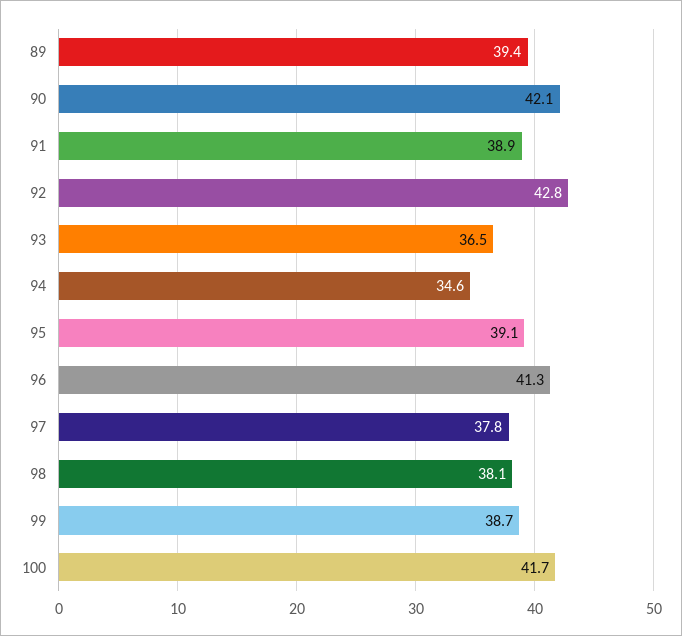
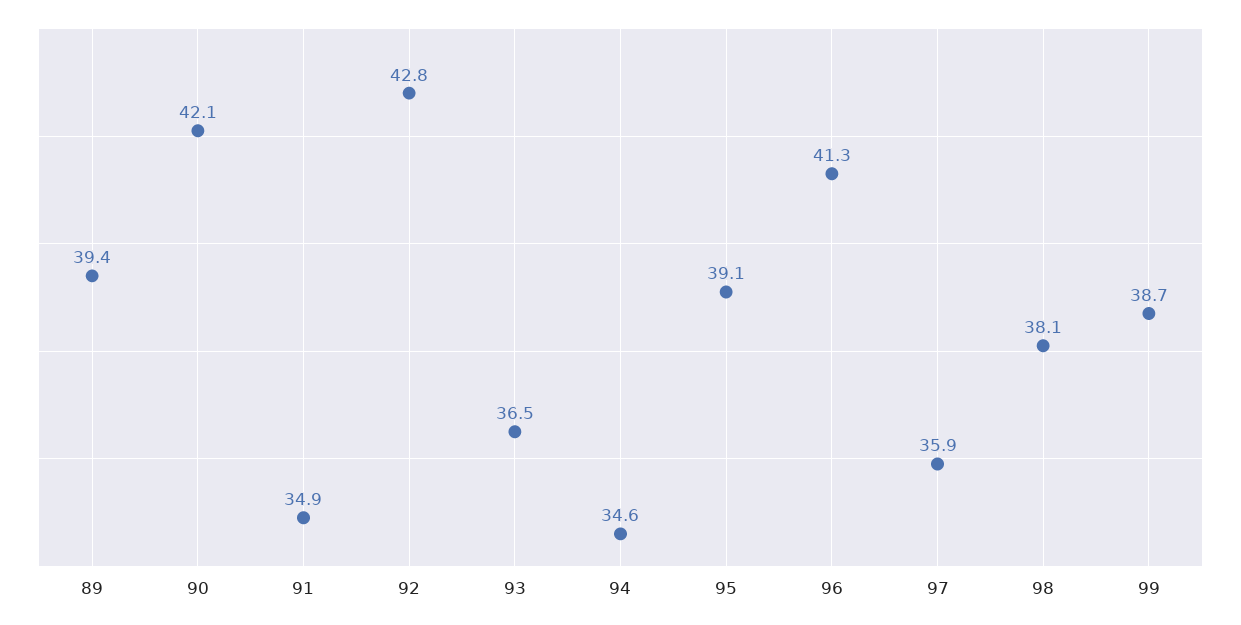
  {
    "89": 39.4,
    "90": 42.1,
-   "91": 38.9,
+   "91": 34.9,
    "92": 42.8,
    "93": 36.5,
    "94": 34.6,
    "95": 39.1,
    "96": 41.3,
-   "97": 37.8,
+   "97": 35.9,
    "98": 38.1,
-   "99": 38.7,
+   "99": 38.7
-   "100": 41.7
  }

